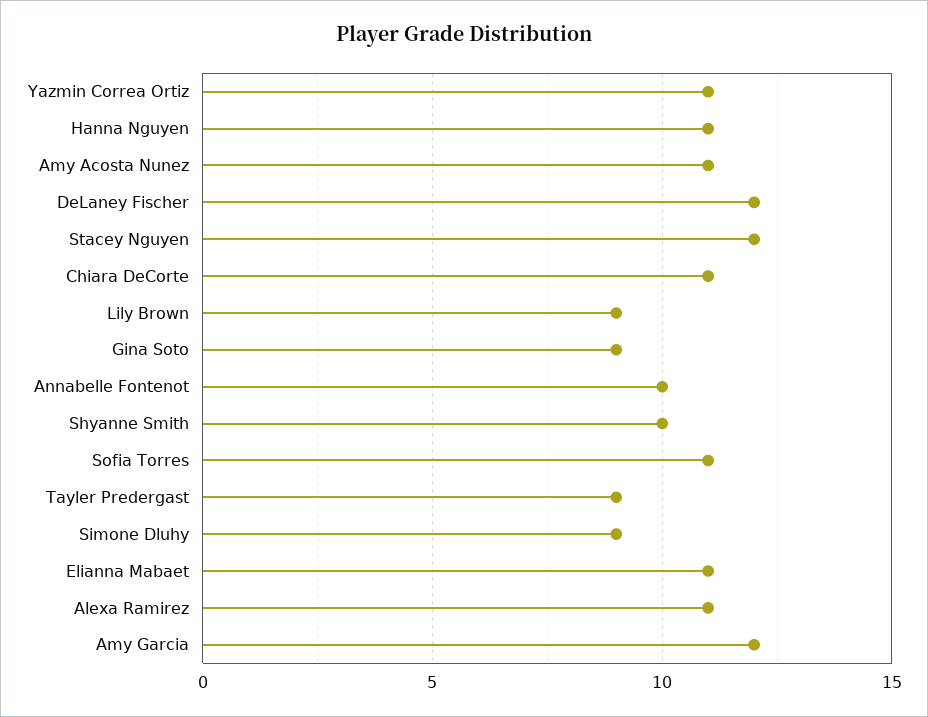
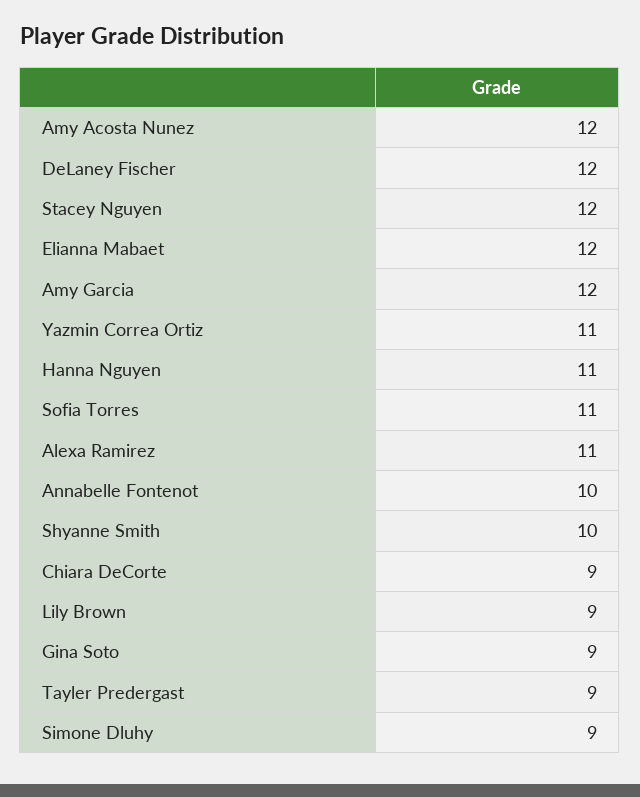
  {
    "Yazmin Correa Ortiz": 11,
    "Hanna Nguyen": 11,
-   "Amy Acosta Nunez": 11,
+   "Amy Acosta Nunez": 12,
    "DeLaney Fischer": 12,
    "Stacey Nguyen": 12,
-   "Chiara DeCorte": 11,
+   "Chiara DeCorte": 9,
    "Lily Brown": 9,
    "Gina Soto": 9,
    "Annabelle Fontenot": 10,
    "Shyanne Smith": 10,
    "Sofia Torres": 11,
    "Tayler Predergast": 9,
    "Simone Dluhy": 9,
-   "Elianna Mabaet": 11,
+   "Elianna Mabaet": 12,
    "Alexa Ramirez": 11,
    "Amy Garcia": 12
  }

